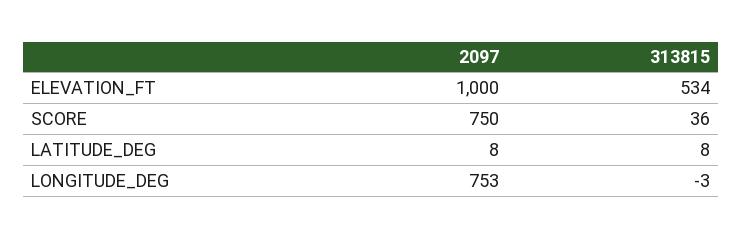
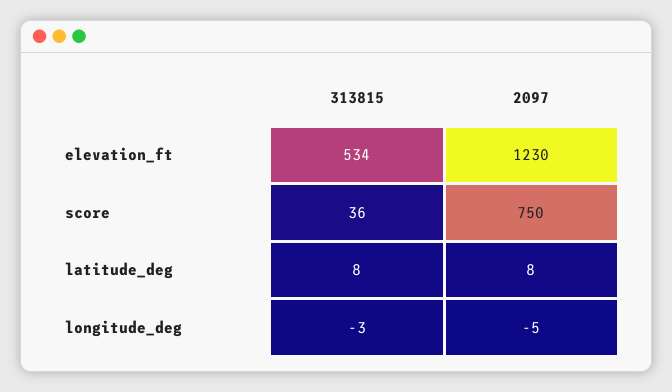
  {
    "2097": {
-     "ELEVATION_FT": 1000,
+     "ELEVATION_FT": 1230,
      "SCORE": 750,
      "LATITUDE_DEG": 8,
-     "LONGITUDE_DEG": 753
+     "LONGITUDE_DEG": -5
    },
    "313815": {
      "ELEVATION_FT": 534,
      "SCORE": 36,
      "LATITUDE_DEG": 8,
      "LONGITUDE_DEG": -3
    }
  }

